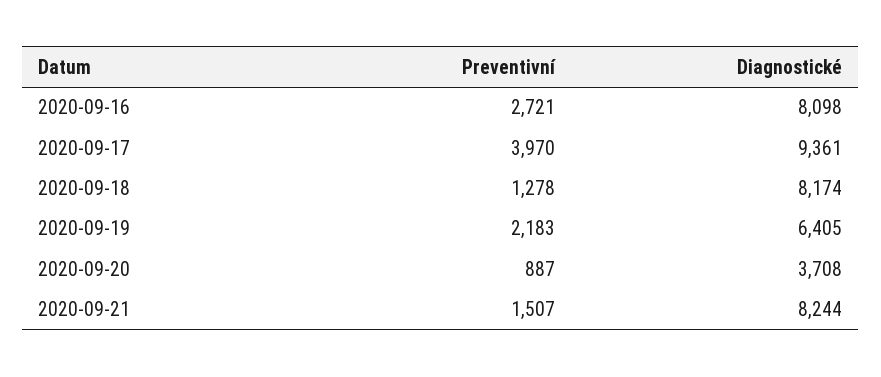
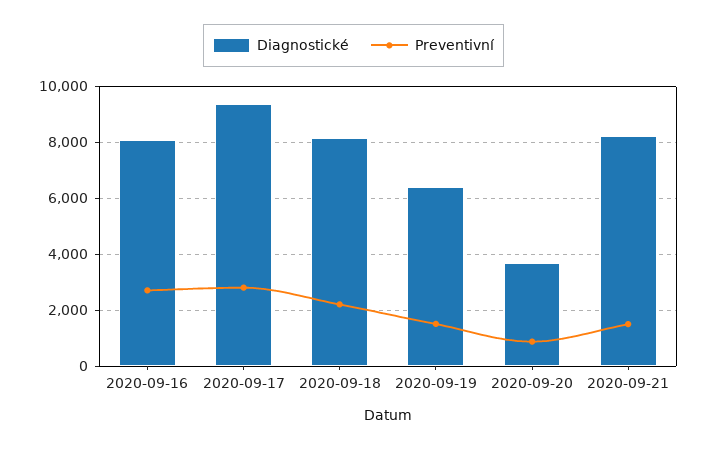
  {
    "Preventivní": {
      "2020-09-16": 2721,
-     "2020-09-17": 3970,
+     "2020-09-17": 2750,
-     "2020-09-18": 1278,
+     "2020-09-18": 2250,
-     "2020-09-19": 2183,
+     "2020-09-19": 1500,
      "2020-09-20": 887,
      "2020-09-21": 1507
    },
    "Diagnostické": {
      "2020-09-16": 8098,
      "2020-09-17": 9361,
      "2020-09-18": 8174,
      "2020-09-19": 6405,
      "2020-09-20": 3708,
      "2020-09-21": 8244
    }
  }

